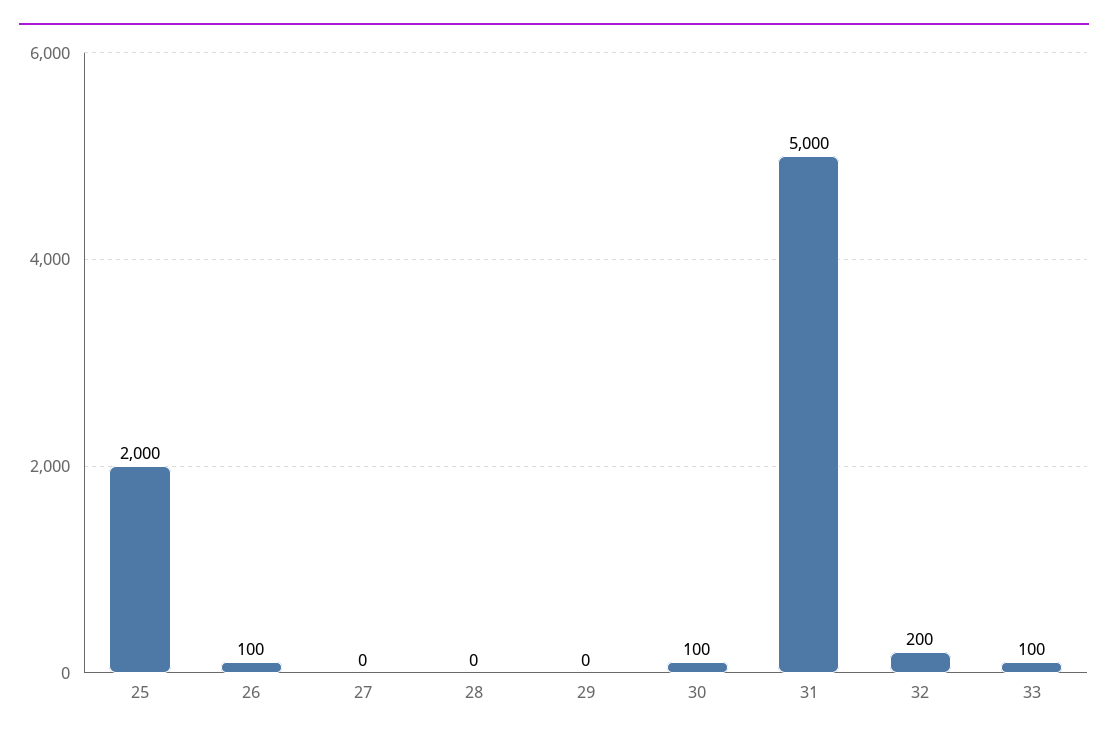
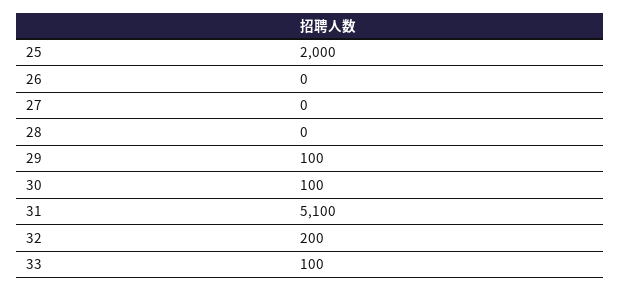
  {
    "25": 2000,
-   "26": 100,
+   "26": 0,
    "27": 0,
    "28": 0,
-   "29": 0,
+   "29": 100,
    "30": 100,
-   "31": 5000,
+   "31": 5100,
    "32": 200,
    "33": 100
  }

